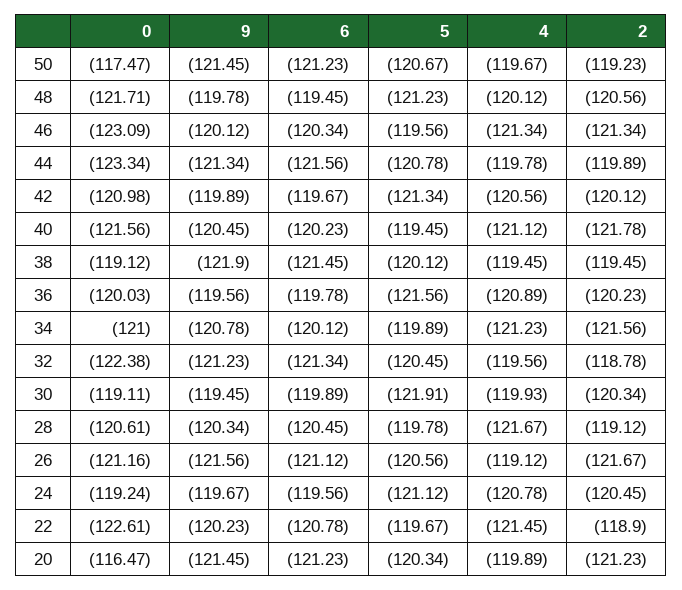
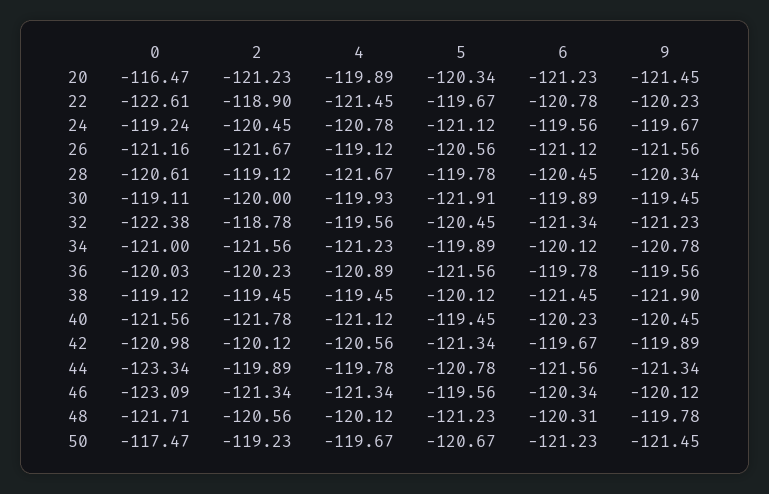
  {
    "0": {
      "50": -117.47,
      "48": -121.71,
      "46": -123.09,
      "44": -123.34,
      "42": -120.98,
      "40": -121.56,
      "38": -119.12,
      "36": -120.03,
      "34": -121,
      "32": -122.38,
      "30": -119.11,
      "28": -120.61,
      "26": -121.16,
      "24": -119.24,
      "22": -122.61,
      "20": -116.47
    },
    "9": {
      "50": -121.45,
      "48": -119.78,
      "46": -120.12,
      "44": -121.34,
      "42": -119.89,
      "40": -120.45,
      "38": -121.9,
      "36": -119.56,
      "34": -120.78,
      "32": -121.23,
      "30": -119.45,
      "28": -120.34,
      "26": -121.56,
      "24": -119.67,
      "22": -120.23,
      "20": -121.45
    },
    "6": {
      "50": -121.23,
-     "48": -119.45,
+     "48": -120.31,
      "46": -120.34,
      "44": -121.56,
      "42": -119.67,
      "40": -120.23,
      "38": -121.45,
      "36": -119.78,
      "34": -120.12,
      "32": -121.34,
      "30": -119.89,
      "28": -120.45,
      "26": -121.12,
      "24": -119.56,
      "22": -120.78,
      "20": -121.23
    },
    "5": {
      "50": -120.67,
      "48": -121.23,
      "46": -119.56,
      "44": -120.78,
      "42": -121.34,
      "40": -119.45,
      "38": -120.12,
      "36": -121.56,
      "34": -119.89,
      "32": -120.45,
      "30": -121.91,
      "28": -119.78,
      "26": -120.56,
      "24": -121.12,
      "22": -119.67,
      "20": -120.34
    },
    "4": {
      "50": -119.67,
      "48": -120.12,
      "46": -121.34,
      "44": -119.78,
      "42": -120.56,
      "40": -121.12,
      "38": -119.45,
      "36": -120.89,
      "34": -121.23,
      "32": -119.56,
      "30": -119.93,
      "28": -121.67,
      "26": -119.12,
      "24": -120.78,
      "22": -121.45,
      "20": -119.89
    },
    "2": {
      "50": -119.23,
      "48": -120.56,
      "46": -121.34,
      "44": -119.89,
      "42": -120.12,
      "40": -121.78,
      "38": -119.45,
      "36": -120.23,
      "34": -121.56,
      "32": -118.78,
-     "30": -120.34,
+     "30": -120,
      "28": -119.12,
      "26": -121.67,
      "24": -120.45,
      "22": -118.9,
      "20": -121.23
    }
  }

